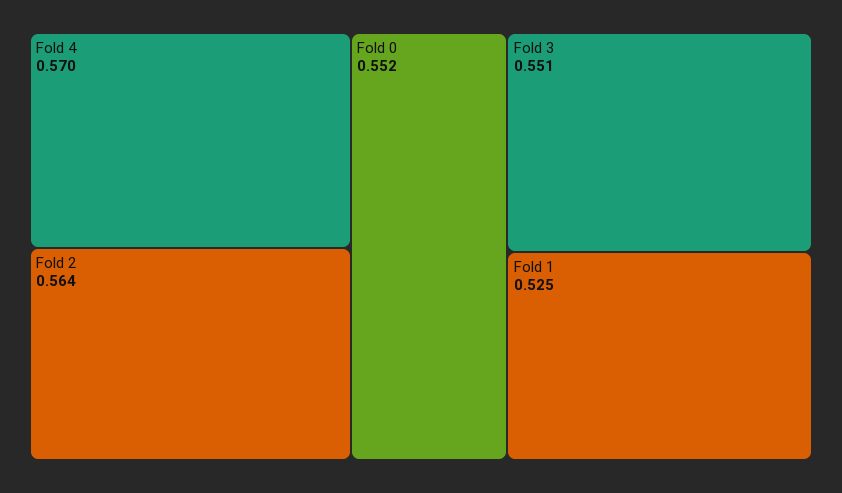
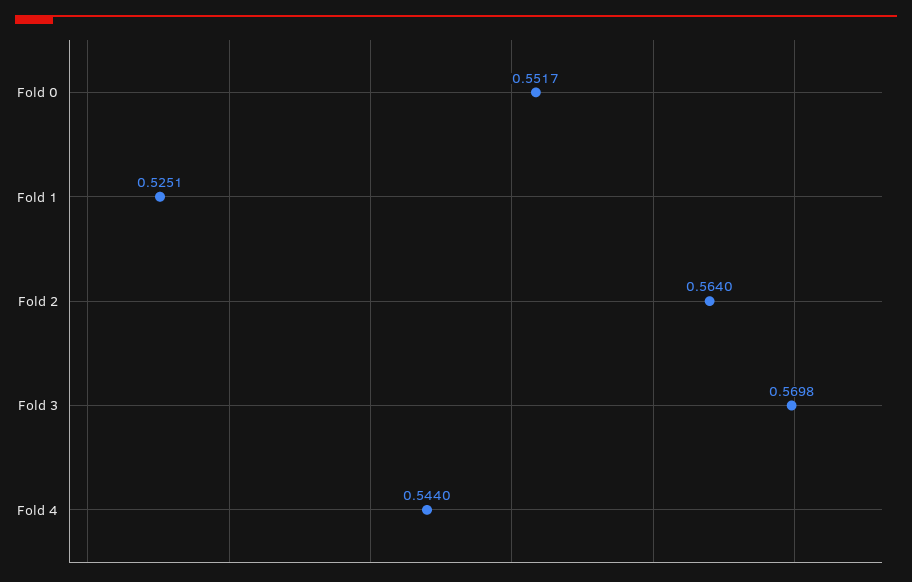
  {
-   "Fold 4": 0.57,
+   "Fold 4": 0.544,
    "Fold 2": 0.564,
    "Fold 0": 0.5517,
-   "Fold 3": 0.551,
+   "Fold 3": 0.5698,
    "Fold 1": 0.5251
  }

